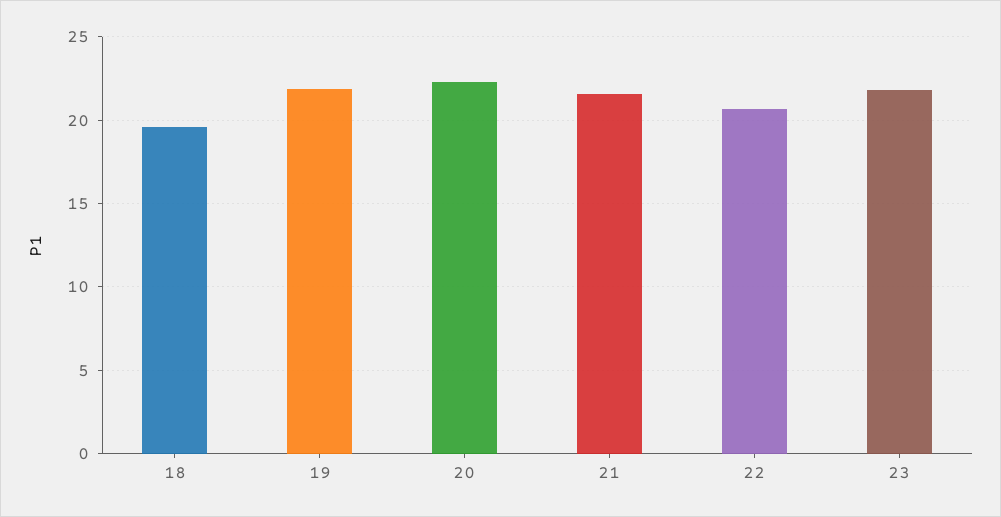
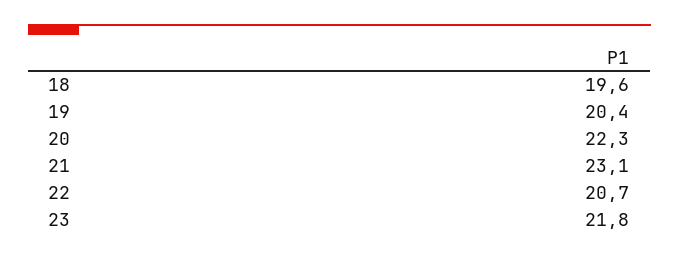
  {
    "18": 19.6,
-   "19": 22,
+   "19": 20.4,
    "20": 22.3,
-   "21": 21.5,
+   "21": 23.1,
    "22": 20.7,
    "23": 21.8
  }

